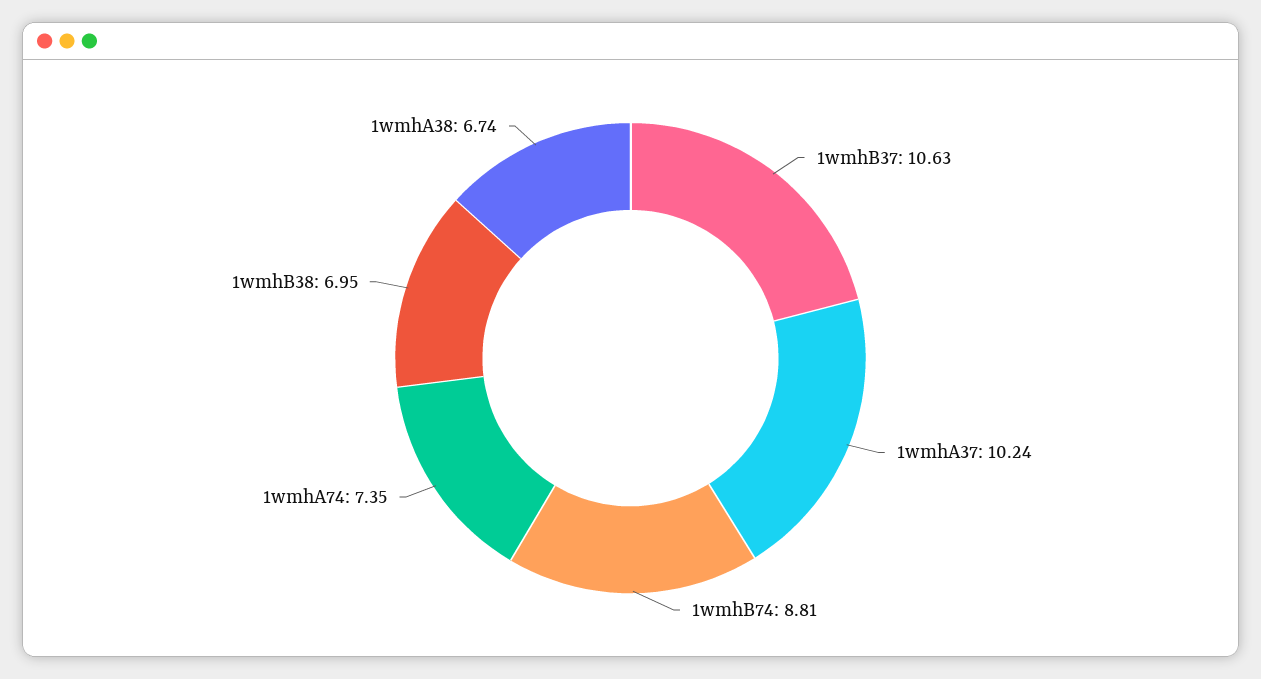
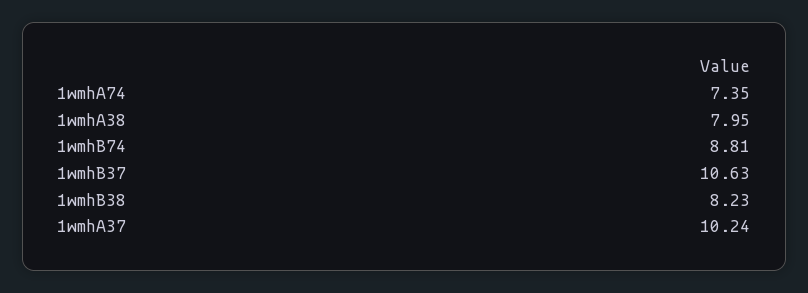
  {
    "1wmhB37": 10.63,
    "1wmhA37": 10.24,
    "1wmhB74": 8.81,
    "1wmhA74": 7.35,
-   "1wmhB38": 6.95,
+   "1wmhB38": 8.23,
-   "1wmhA38": 6.74
+   "1wmhA38": 7.95
  }

